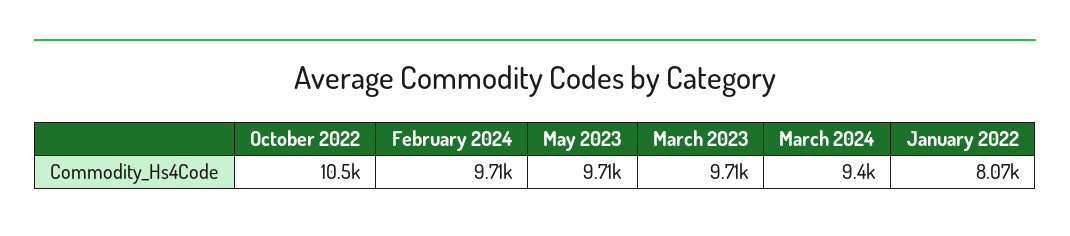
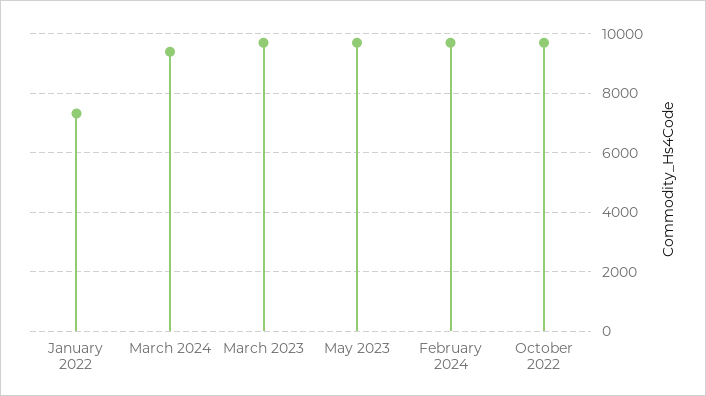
  {
-   "October 2022": 10500,
+   "October 2022": 9750,
    "February 2024": 9710,
    "May 2023": 9710,
    "March 2023": 9710,
    "March 2024": 9400,
-   "January 2022": 8070
+   "January 2022": 7250
  }

